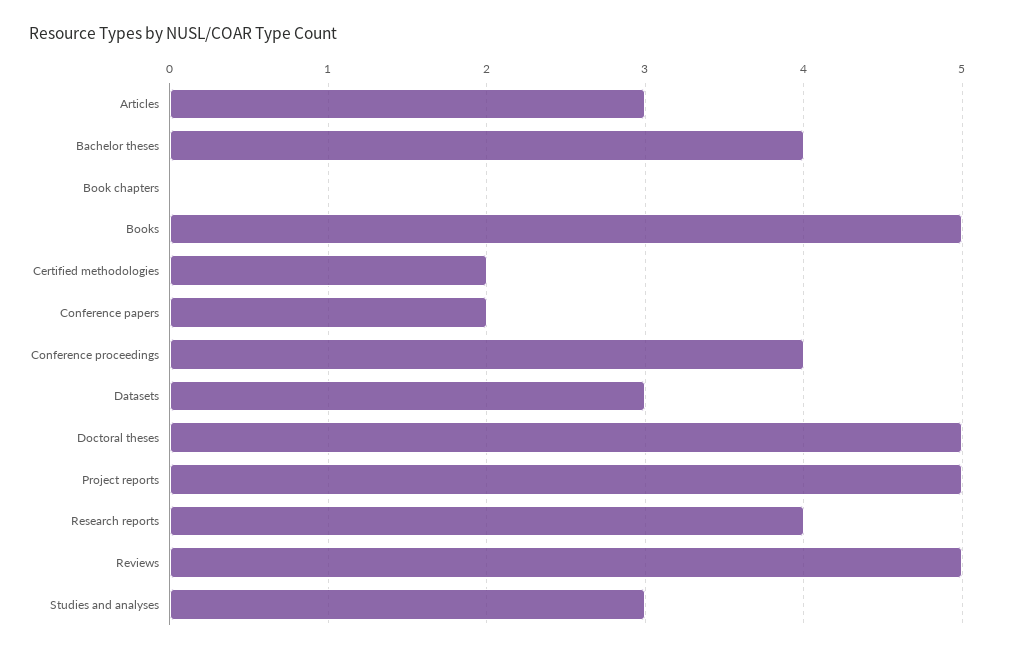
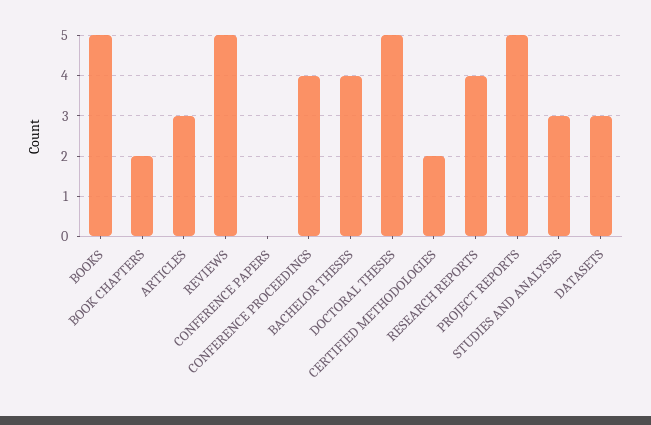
  {
    "Articles": 3,
    "Bachelor theses": 4,
-   "Book chapters": 0,
+   "Book chapters": 2,
    "Books": 5,
    "Certified methodologies": 2,
-   "Conference papers": 2,
+   "Conference papers": 0,
    "Conference proceedings": 4,
    "Datasets": 3,
    "Doctoral theses": 5,
    "Project reports": 5,
    "Research reports": 4,
    "Reviews": 5,
    "Studies and analyses": 3
  }

